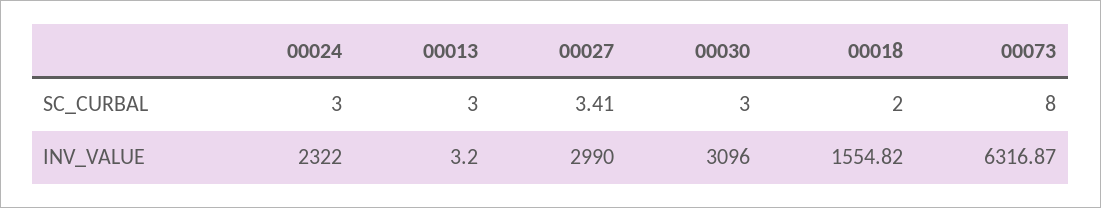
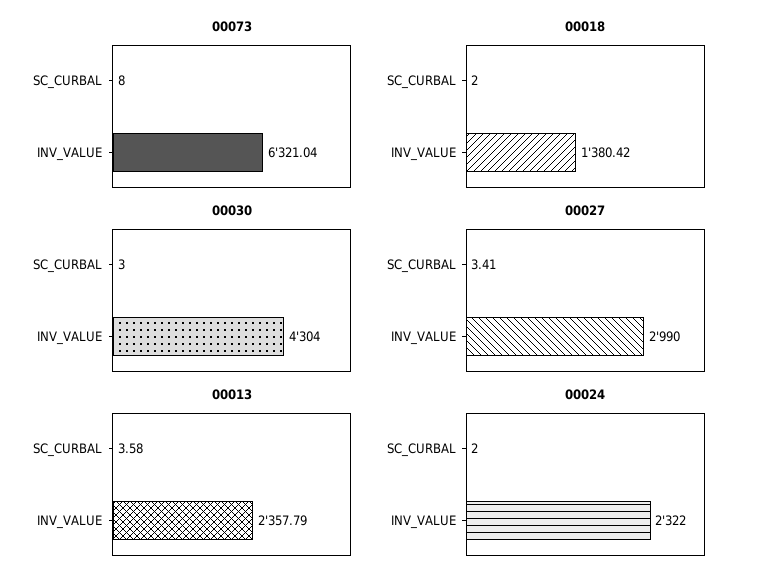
  {
    "00024": {
-     "SC_CURBAL": 3,
+     "SC_CURBAL": 2,
      "INV_VALUE": 2322
    },
    "00013": {
-     "SC_CURBAL": 3,
+     "SC_CURBAL": 3.58,
-     "INV_VALUE": 3.2
+     "INV_VALUE": 2357.79
    },
    "00027": {
      "SC_CURBAL": 3.41,
      "INV_VALUE": 2990
    },
    "00030": {
      "SC_CURBAL": 3,
-     "INV_VALUE": 3096
+     "INV_VALUE": 4304
    },
    "00018": {
      "SC_CURBAL": 2,
-     "INV_VALUE": 1554.82
+     "INV_VALUE": 1380.42
    },
    "00073": {
      "SC_CURBAL": 8,
-     "INV_VALUE": 6316.87
+     "INV_VALUE": 6321.04
    }
  }

